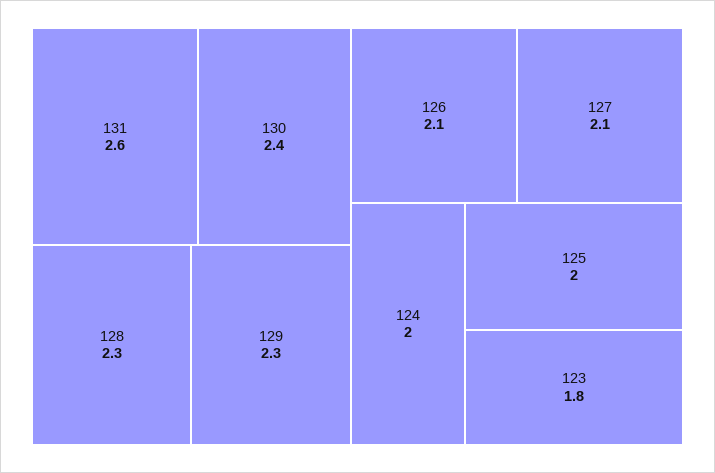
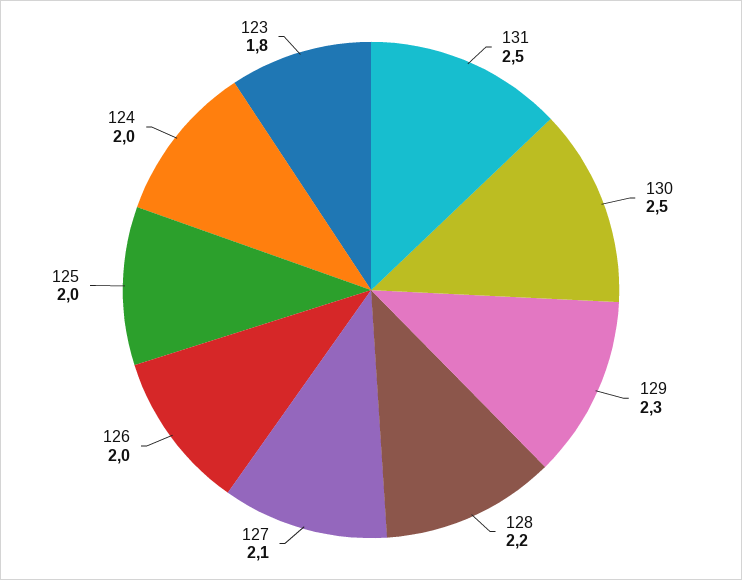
  {
-   "131": 2.6,
+   "131": 2.5,
-   "130": 2.4,
+   "130": 2.5,
-   "128": 2.3,
+   "128": 2.2,
    "129": 2.3,
-   "126": 2.1,
+   "126": 2,
    "127": 2.1,
    "124": 2,
    "125": 2,
    "123": 1.8
  }

